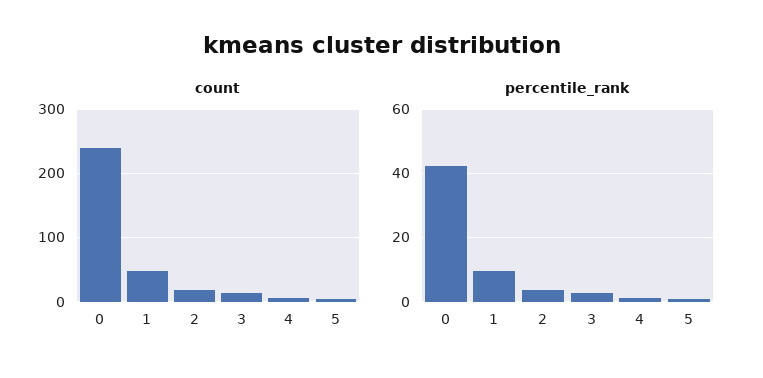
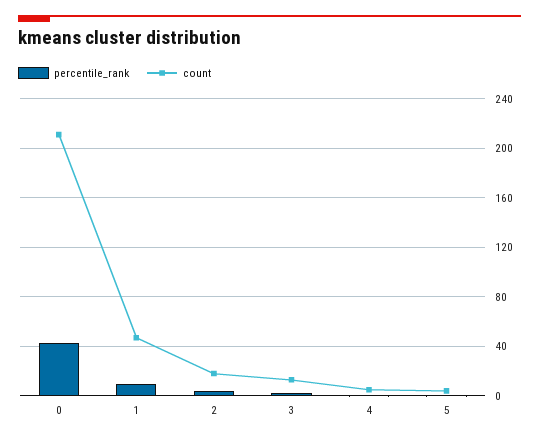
  {
    "count": {
-     "0": 240,
+     "0": 210,
      "1": 45,
      "2": 20,
      "3": 15,
      "4": 5,
      "5": 5
    },
    "percentile_rank": {
      "0": 42,
      "1": 10,
      "2": 4,
      "3": 2,
      "4": 2,
      "5": 0
    }
  }

